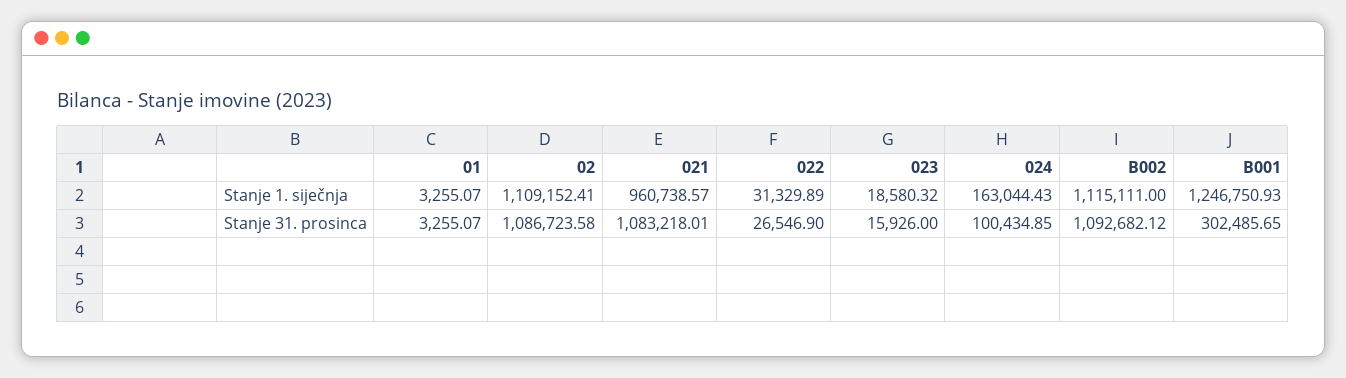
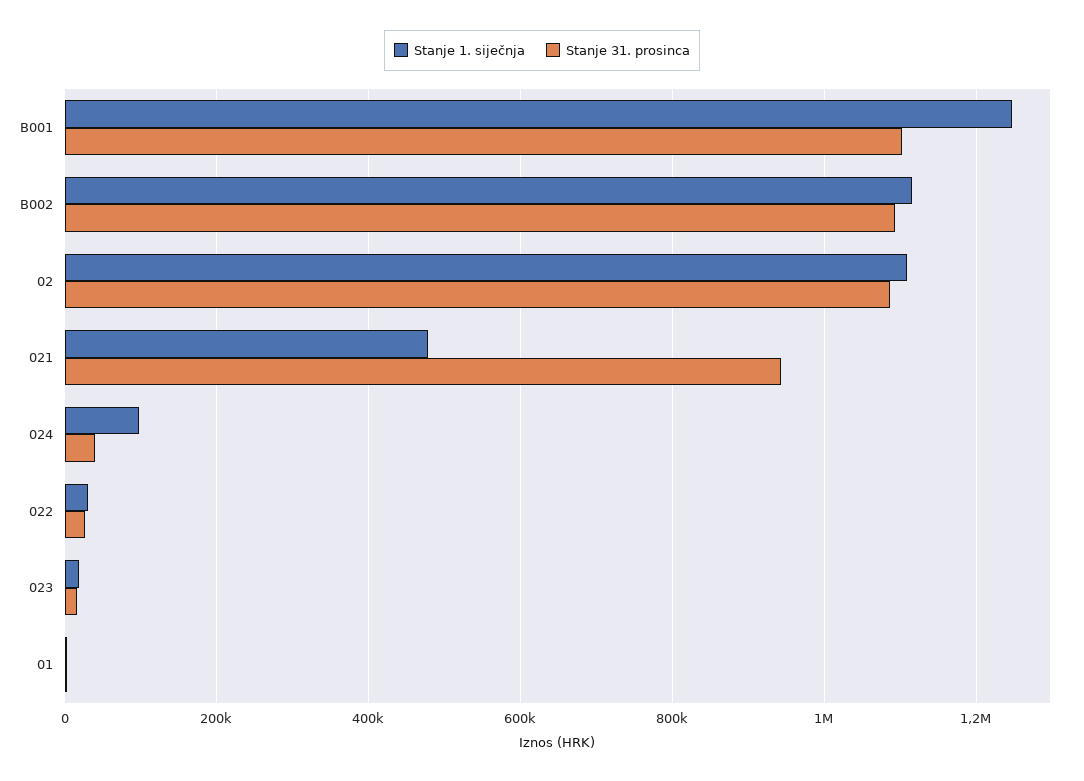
  {
    "Stanje 1. siječnja": {
      "01": 3255.07,
      "02": 1109152.41,
-     "021": 960738.57,
+     "021": 480000,
      "022": 31329.89,
      "023": 18580.32,
-     "024": 163044.43,
+     "024": 100000,
      "B002": 1115111,
      "B001": 1246750.93
    },
    "Stanje 31. prosinca": {
      "01": 3255.07,
      "02": 1086723.58,
-     "021": 1083218.01,
+     "021": 940000,
      "022": 26546.9,
      "023": 15926,
-     "024": 100434.85,
+     "024": 40000,
      "B002": 1092682.12,
-     "B001": 302485.65
+     "B001": 1100000
    }
  }

